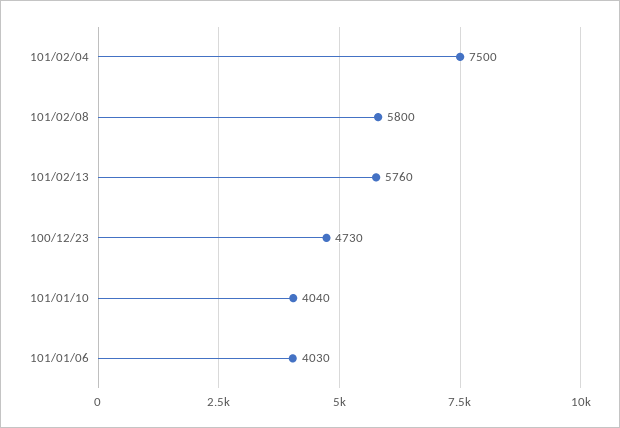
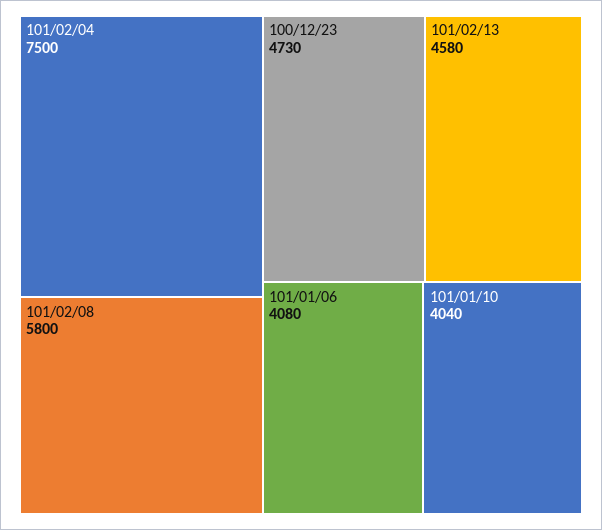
  {
    "101/02/04": 7500,
    "101/02/08": 5800,
-   "101/02/13": 5760,
+   "101/02/13": 4580,
    "100/12/23": 4730,
    "101/01/10": 4040,
-   "101/01/06": 4030
+   "101/01/06": 4080
  }

